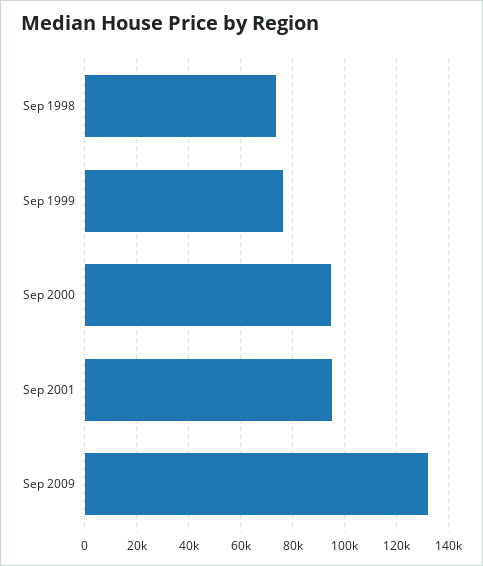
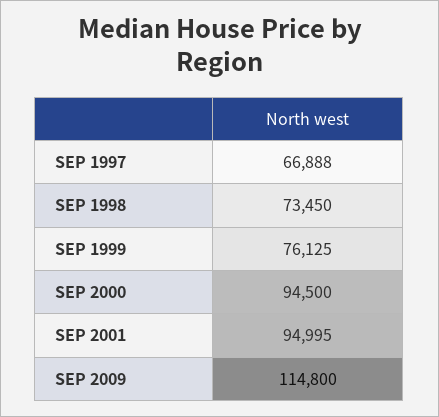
  {
    "Sep 1998": 73450,
    "Sep 1999": 76125,
    "Sep 2000": 94500,
    "Sep 2001": 94995,
-   "Sep 2009": 132500
+   "Sep 2009": 114800,
+   "SEP 1997": 66888
  }

